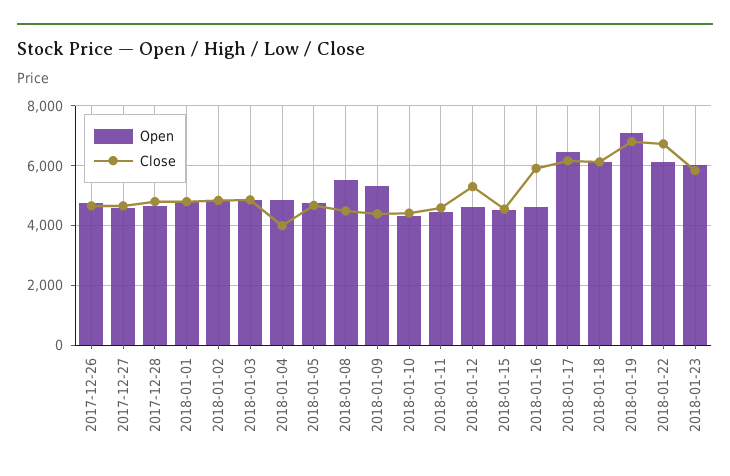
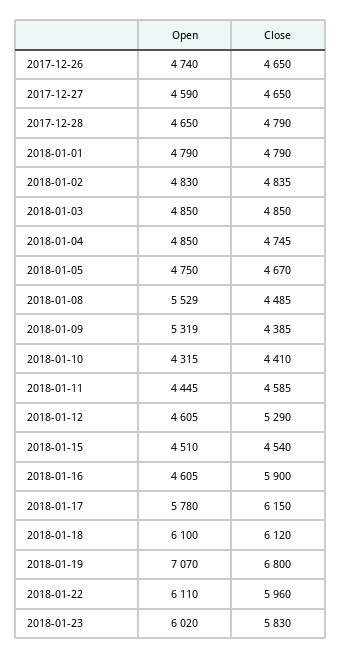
  {
    "Open": {
      "2017-12-26": 4740,
      "2017-12-27": 4590,
      "2017-12-28": 4650,
      "2018-01-01": 4790,
      "2018-01-02": 4830,
      "2018-01-03": 4850,
      "2018-01-04": 4850,
      "2018-01-05": 4750,
      "2018-01-08": 5529,
      "2018-01-09": 5319,
      "2018-01-10": 4315,
      "2018-01-11": 4445,
      "2018-01-12": 4605,
      "2018-01-15": 4510,
      "2018-01-16": 4605,
-     "2018-01-17": 6500,
+     "2018-01-17": 5780,
      "2018-01-18": 6100,
      "2018-01-19": 7070,
      "2018-01-22": 6110,
      "2018-01-23": 6020
    },
    "Close": {
      "2017-12-26": 4650,
      "2017-12-27": 4650,
      "2017-12-28": 4790,
      "2018-01-01": 4790,
      "2018-01-02": 4835,
      "2018-01-03": 4850,
-     "2018-01-04": 4000,
+     "2018-01-04": 4745,
      "2018-01-05": 4670,
      "2018-01-08": 4485,
      "2018-01-09": 4385,
      "2018-01-10": 4410,
      "2018-01-11": 4585,
      "2018-01-12": 5290,
      "2018-01-15": 4540,
      "2018-01-16": 5900,
      "2018-01-17": 6150,
      "2018-01-18": 6120,
      "2018-01-19": 6800,
-     "2018-01-22": 6750,
+     "2018-01-22": 5960,
      "2018-01-23": 5830
    }
  }

